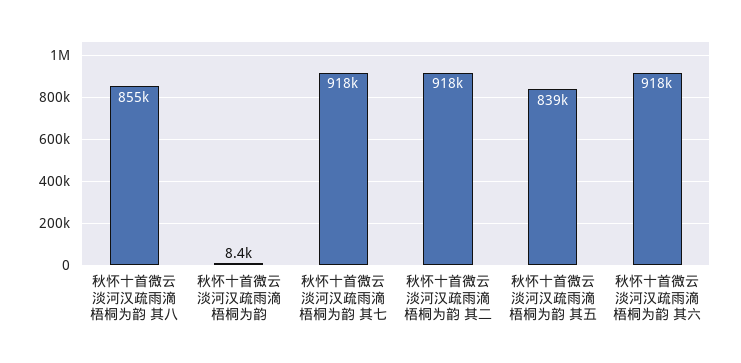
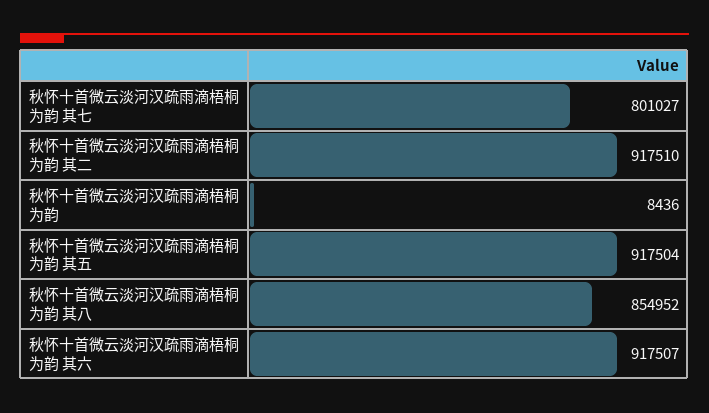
  {
    "秋怀十首微云淡河汉疏雨滴梧桐为韵 其八": 854952,
    "秋怀十首微云淡河汉疏雨滴梧桐为韵": 8436,
-   "秋怀十首微云淡河汉疏雨滴梧桐为韵 其七": 918000,
+   "秋怀十首微云淡河汉疏雨滴梧桐为韵 其七": 801027,
    "秋怀十首微云淡河汉疏雨滴梧桐为韵 其二": 917510,
-   "秋怀十首微云淡河汉疏雨滴梧桐为韵 其五": 839000,
+   "秋怀十首微云淡河汉疏雨滴梧桐为韵 其五": 917504,
    "秋怀十首微云淡河汉疏雨滴梧桐为韵 其六": 917507
  }

